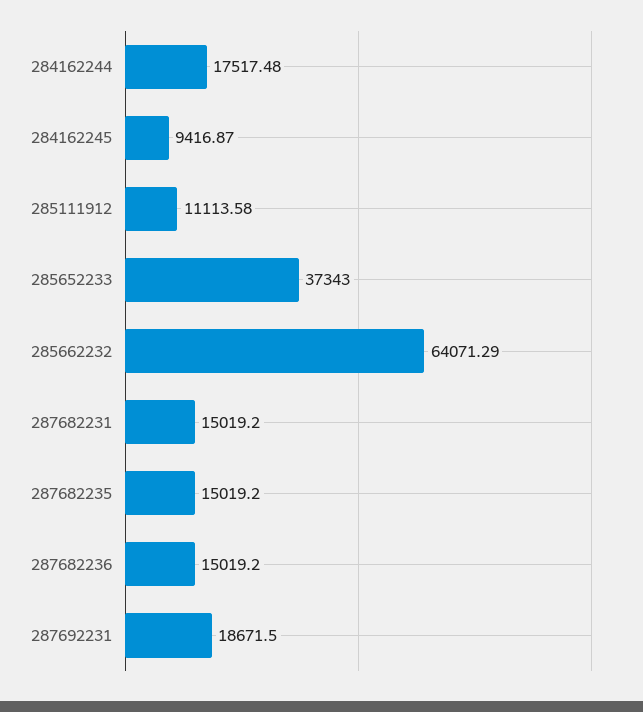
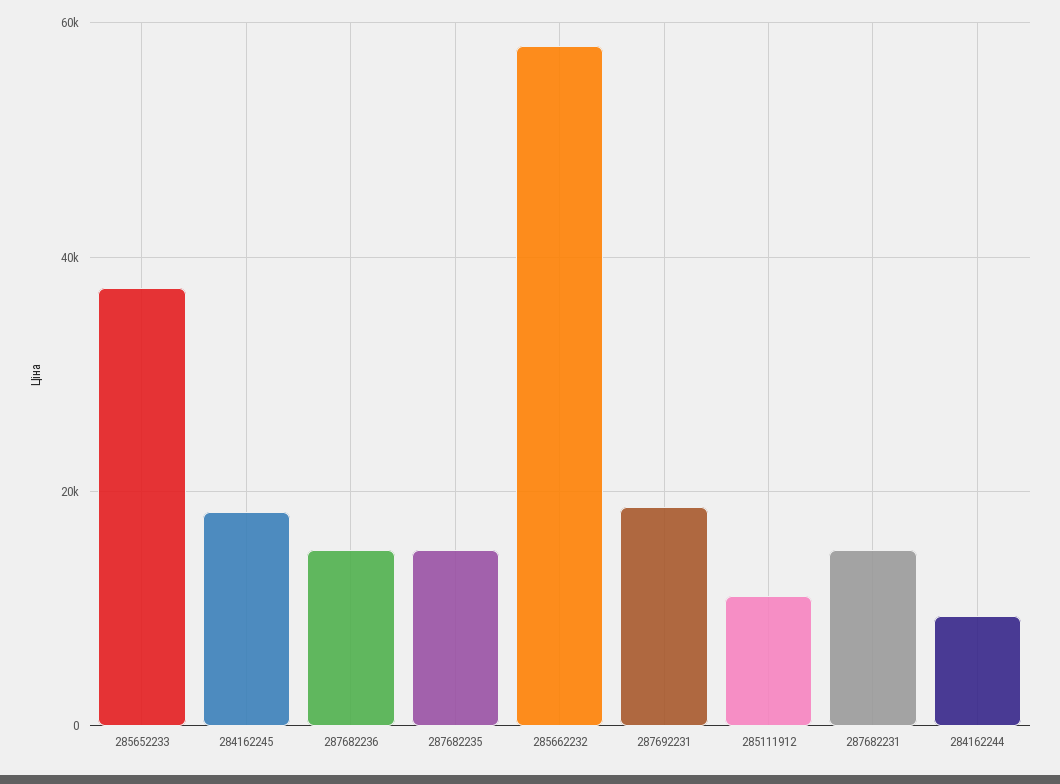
  {
-   "284162244": 17517.48,
+   "284162244": 10000,
-   "284162245": 9416.87,
+   "284162245": 18000,
    "285111912": 11113.58,
    "285652233": 37343,
-   "285662232": 64071.29,
+   "285662232": 58000,
    "287682231": 15019.2,
    "287682235": 15019.2,
    "287682236": 15019.2,
    "287692231": 18671.5
  }

